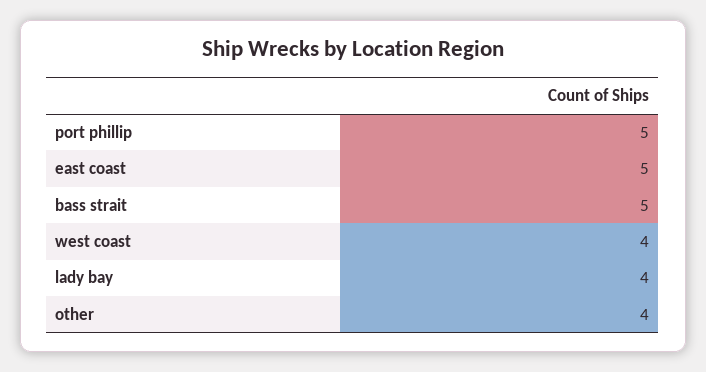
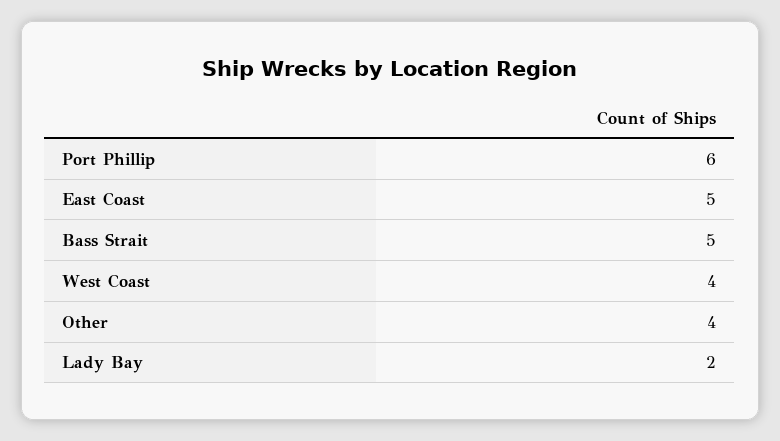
  {
-   "port phillip": 5,
+   "port phillip": 6,
    "east coast": 5,
    "bass strait": 5,
    "west coast": 4,
-   "lady bay": 4,
+   "lady bay": 2,
    "other": 4
  }

